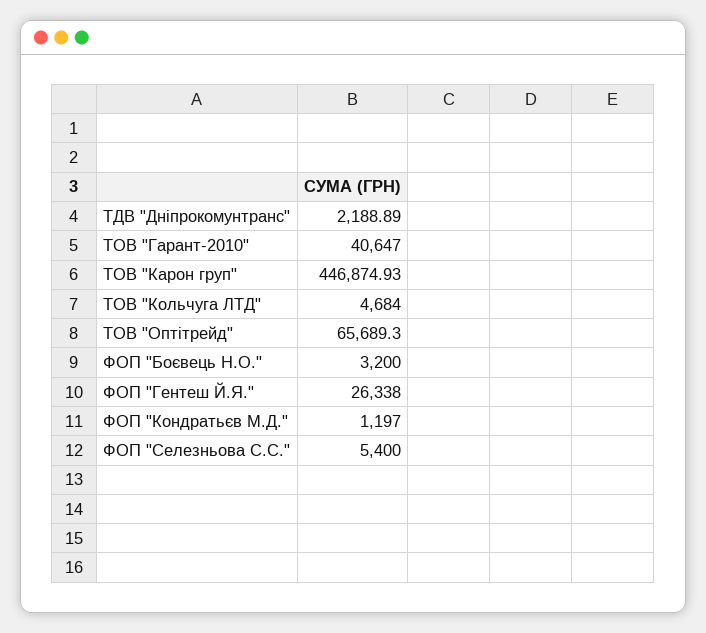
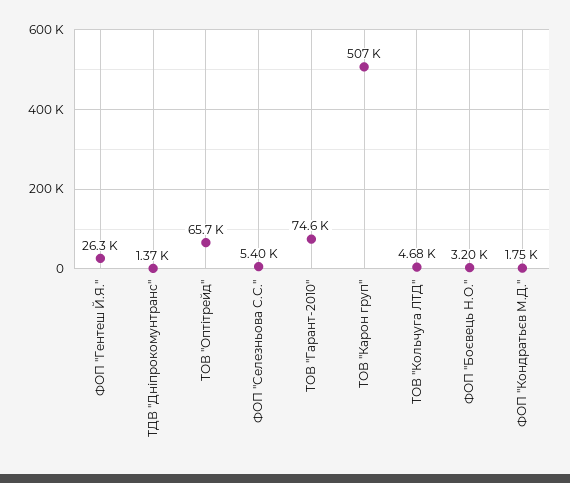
  {
-   "ТДВ \"Дніпрокомунтранс\"": 2188.89,
+   "ТДВ \"Дніпрокомунтранс\"": 1370,
-   "ТОВ \"Гарант-2010\"": 40647,
+   "ТОВ \"Гарант-2010\"": 74600,
-   "ТОВ \"Карон груп\"": 446874.93,
+   "ТОВ \"Карон груп\"": 507000,
    "ТОВ \"Кольчуга ЛТД\"": 4684,
    "ТОВ \"Оптітрейд\"": 65689.3,
    "ФОП \"Боєвець Н.О.\"": 3200,
    "ФОП \"Гентеш Й.Я.\"": 26338,
-   "ФОП \"Кондратьєв М.Д.\"": 1197,
+   "ФОП \"Кондратьєв М.Д.\"": 1750,
    "ФОП \"Селезньова С.С.\"": 5400
  }

